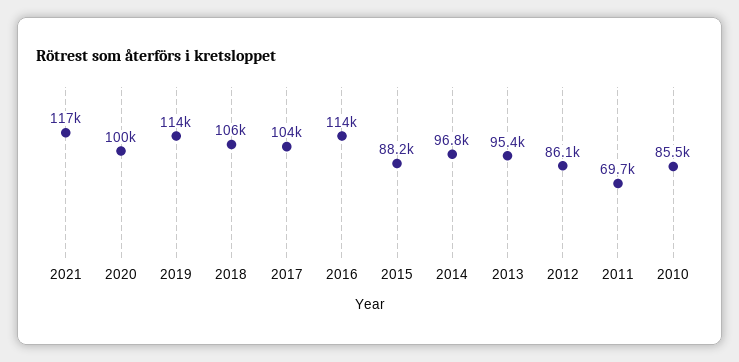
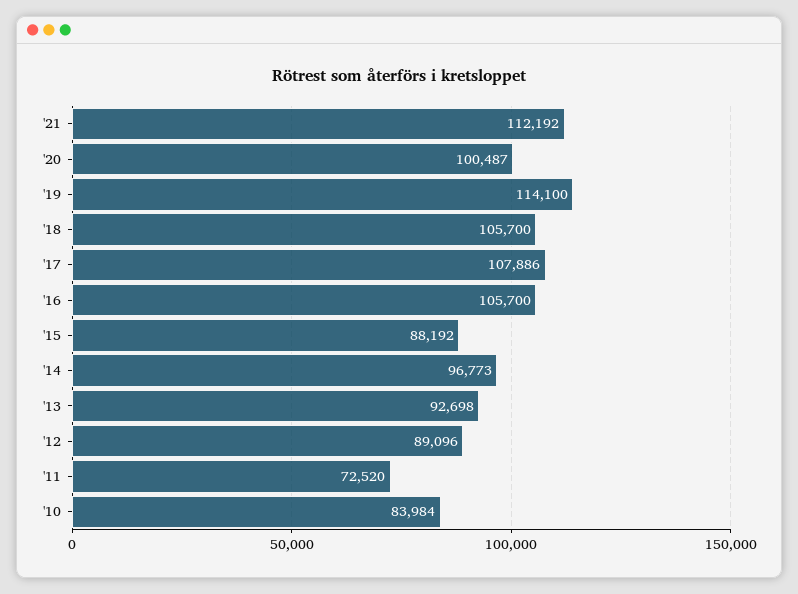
  {
-   "2021": 117000,
+   "2021": 112192,
    "2020": 100487,
    "2019": 114100,
    "2018": 105700,
-   "2017": 104000,
+   "2017": 107886,
-   "2016": 114000,
+   "2016": 105700,
    "2015": 88192,
    "2014": 96773,
-   "2013": 95400,
+   "2013": 92698,
-   "2012": 86100,
+   "2012": 89096,
-   "2011": 69700,
+   "2011": 72520,
-   "2010": 85500
+   "2010": 83984
  }

